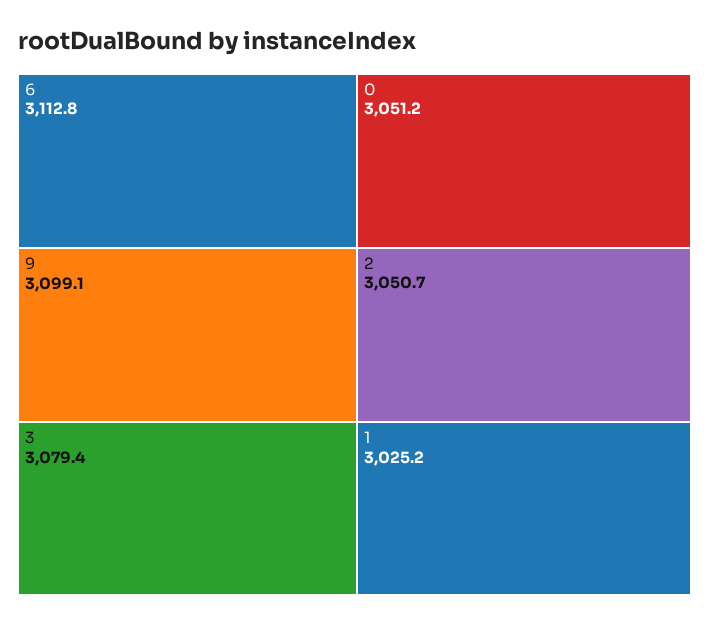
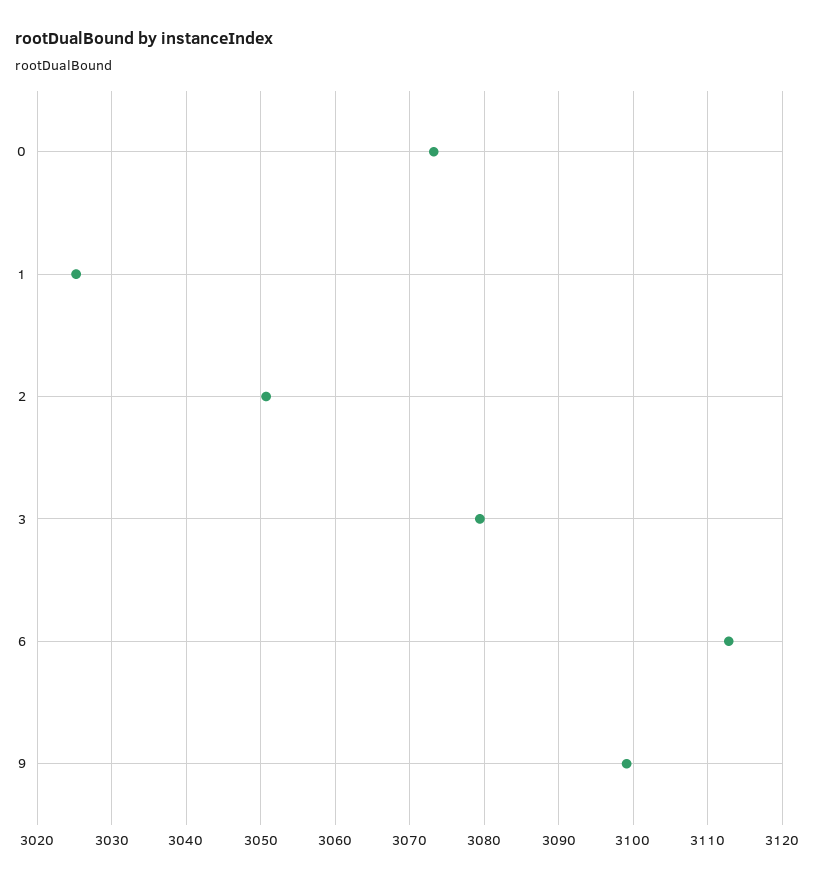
  {
    "6": 3112.8,
    "9": 3099.1,
    "3": 3079.4,
-   "0": 3051.2,
+   "0": 3073,
    "2": 3050.7,
    "1": 3025.2
  }

